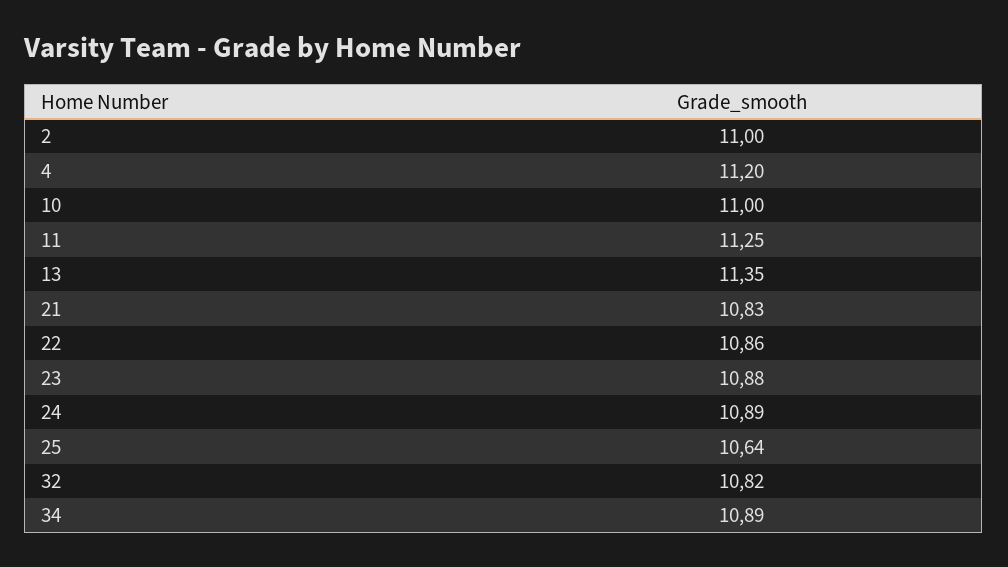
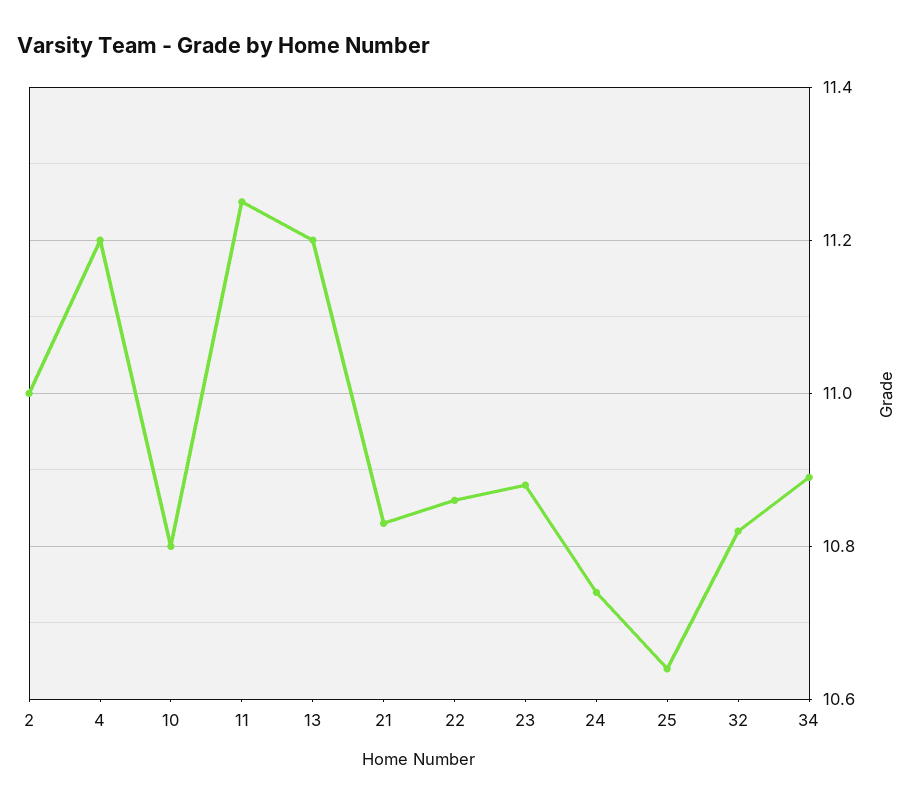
  {
    "2": 11,
    "4": 11.2,
-   "10": 11,
+   "10": 10.8,
    "11": 11.25,
-   "13": 11.35,
+   "13": 11.2,
    "21": 10.83,
    "22": 10.86,
    "23": 10.88,
-   "24": 10.89,
+   "24": 10.75,
    "25": 10.64,
    "32": 10.82,
    "34": 10.89
  }

